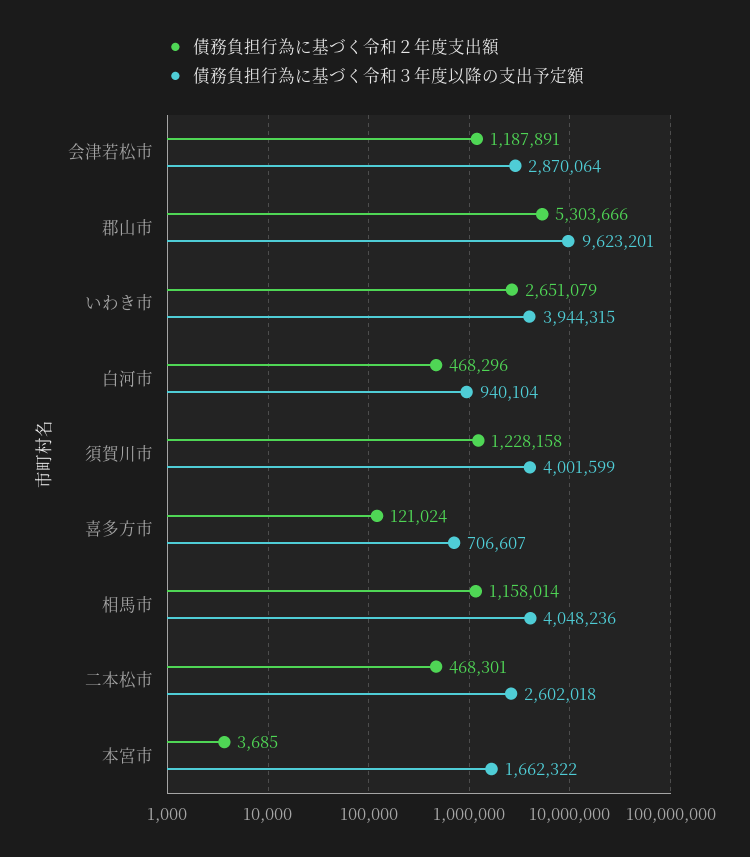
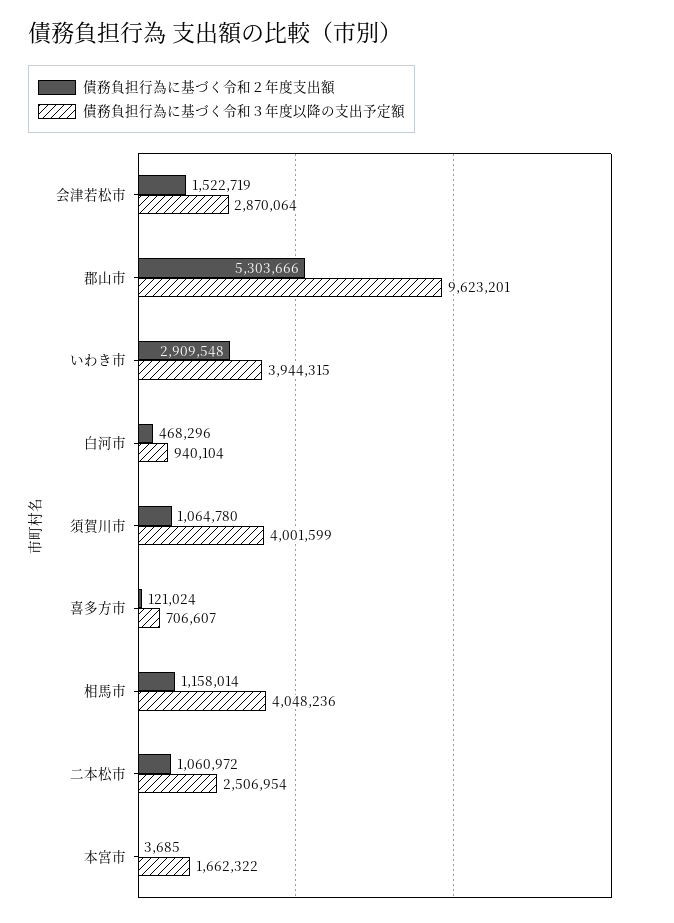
  {
    "債務負担行為に基づく令和２年度支出額": {
-     "会津若松市": 1187891,
+     "会津若松市": 1522719,
      "郡山市": 5303666,
-     "いわき市": 2651079,
+     "いわき市": 2909548,
      "白河市": 468296,
-     "須賀川市": 1228158,
+     "須賀川市": 1064780,
      "喜多方市": 121024,
      "相馬市": 1158014,
-     "二本松市": 468301,
+     "二本松市": 1060972,
      "本宮市": 3685
    },
    "債務負担行為に基づく令和３年度以降の支出予定額": {
      "会津若松市": 2870064,
      "郡山市": 9623201,
      "いわき市": 3944315,
      "白河市": 940104,
      "須賀川市": 4001599,
      "喜多方市": 706607,
      "相馬市": 4048236,
-     "二本松市": 2602018,
+     "二本松市": 2506954,
      "本宮市": 1662322
    }
  }

